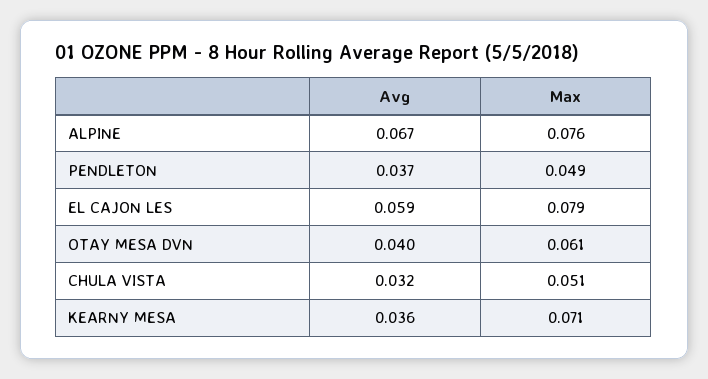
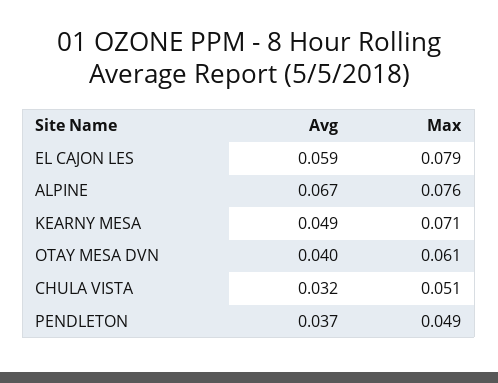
  {
    "Avg": {
      "ALPINE": 0.067,
      "PENDLETON": 0.037,
      "EL CAJON LES": 0.059,
      "OTAY MESA DVN": 0.04,
      "CHULA VISTA": 0.032,
-     "KEARNY MESA": 0.036
+     "KEARNY MESA": 0.049
    },
    "Max": {
      "ALPINE": 0.076,
      "PENDLETON": 0.049,
      "EL CAJON LES": 0.079,
      "OTAY MESA DVN": 0.061,
      "CHULA VISTA": 0.051,
      "KEARNY MESA": 0.071
    }
  }

